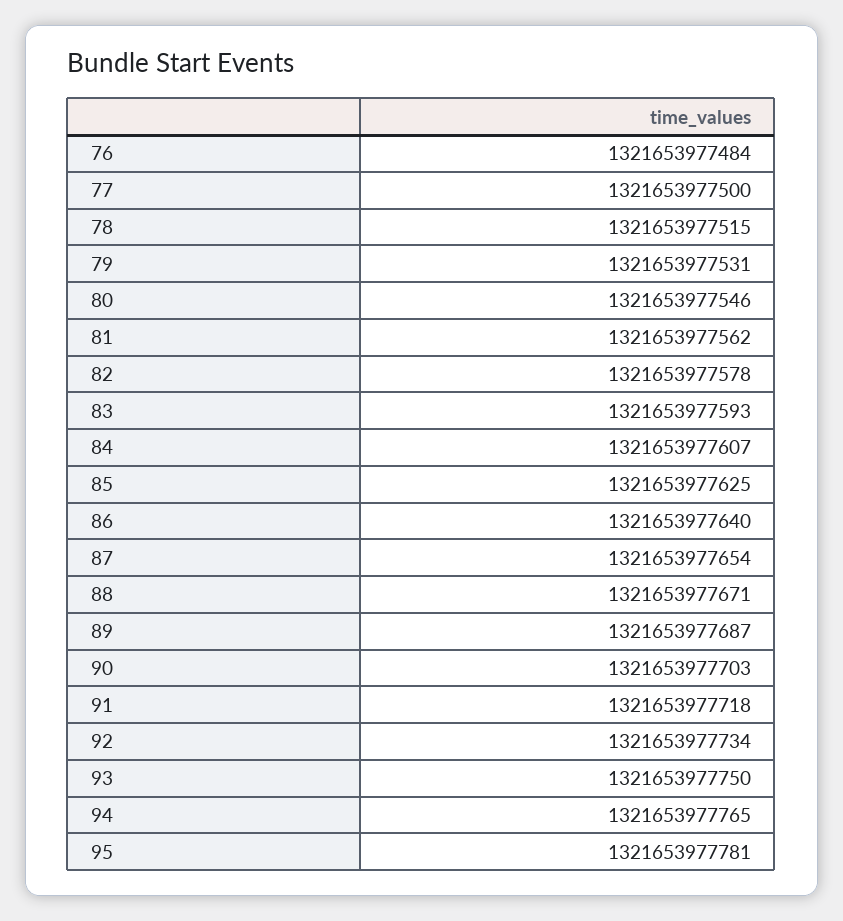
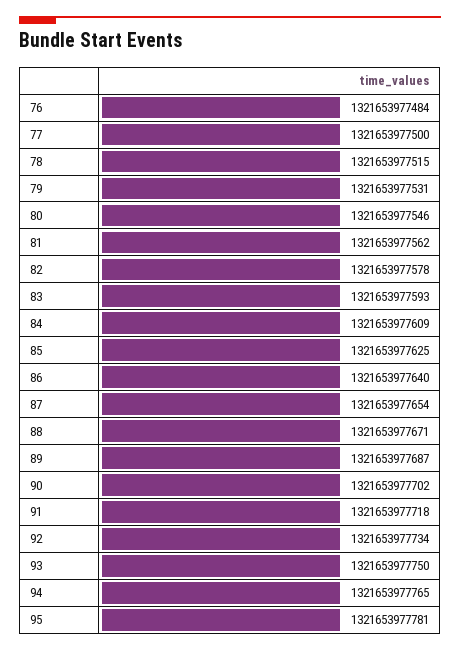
  {
    "76": 1321653977484,
    "77": 1321653977500,
    "78": 1321653977515,
    "79": 1321653977531,
    "80": 1321653977546,
    "81": 1321653977562,
    "82": 1321653977578,
    "83": 1321653977593,
-   "84": 1321653977607,
+   "84": 1321653977609,
    "85": 1321653977625,
    "86": 1321653977640,
    "87": 1321653977654,
    "88": 1321653977671,
    "89": 1321653977687,
-   "90": 1321653977703,
+   "90": 1321653977702,
    "91": 1321653977718,
    "92": 1321653977734,
    "93": 1321653977750,
    "94": 1321653977765,
    "95": 1321653977781
  }

